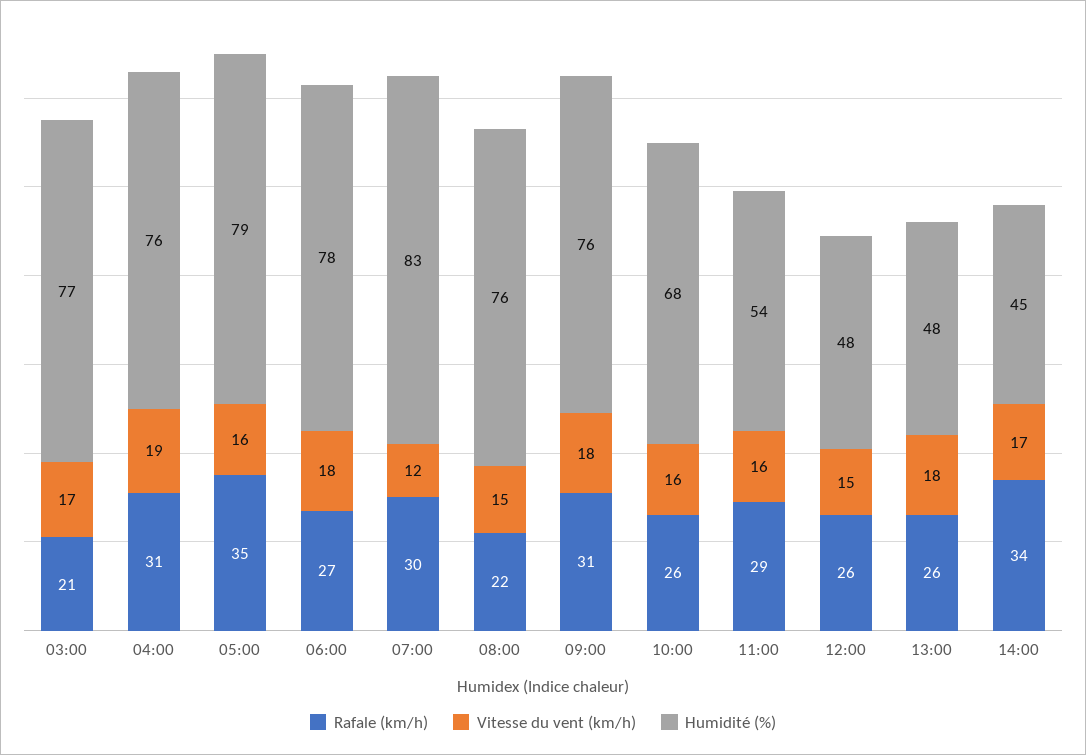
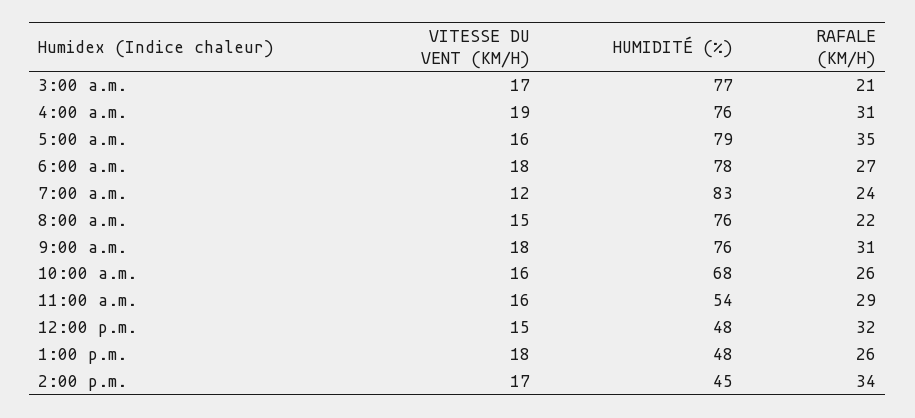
  {
    "Rafale (km/h)": {
      "03:00": 21,
      "04:00": 31,
      "05:00": 35,
      "06:00": 27,
-     "07:00": 30,
+     "07:00": 24,
      "08:00": 22,
      "09:00": 31,
      "10:00": 26,
      "11:00": 29,
-     "12:00": 26,
+     "12:00": 32,
      "13:00": 26,
      "14:00": 34
    },
    "Vitesse du vent (km/h)": {
      "03:00": 17,
      "04:00": 19,
      "05:00": 16,
      "06:00": 18,
      "07:00": 12,
      "08:00": 15,
      "09:00": 18,
      "10:00": 16,
      "11:00": 16,
      "12:00": 15,
      "13:00": 18,
      "14:00": 17
    },
    "Humidité (%)": {
      "03:00": 77,
      "04:00": 76,
      "05:00": 79,
      "06:00": 78,
      "07:00": 83,
      "08:00": 76,
      "09:00": 76,
      "10:00": 68,
      "11:00": 54,
      "12:00": 48,
      "13:00": 48,
      "14:00": 45
    }
  }

